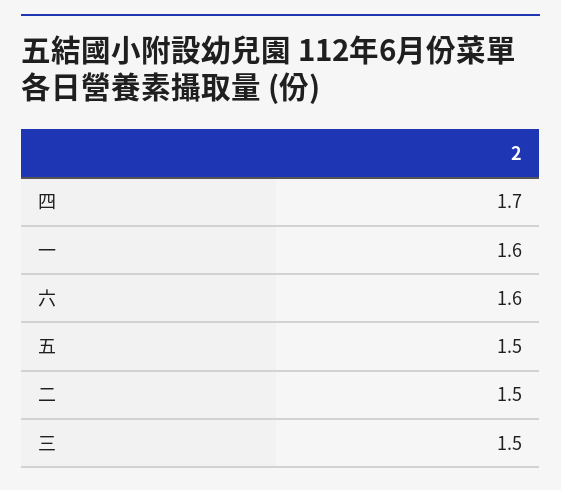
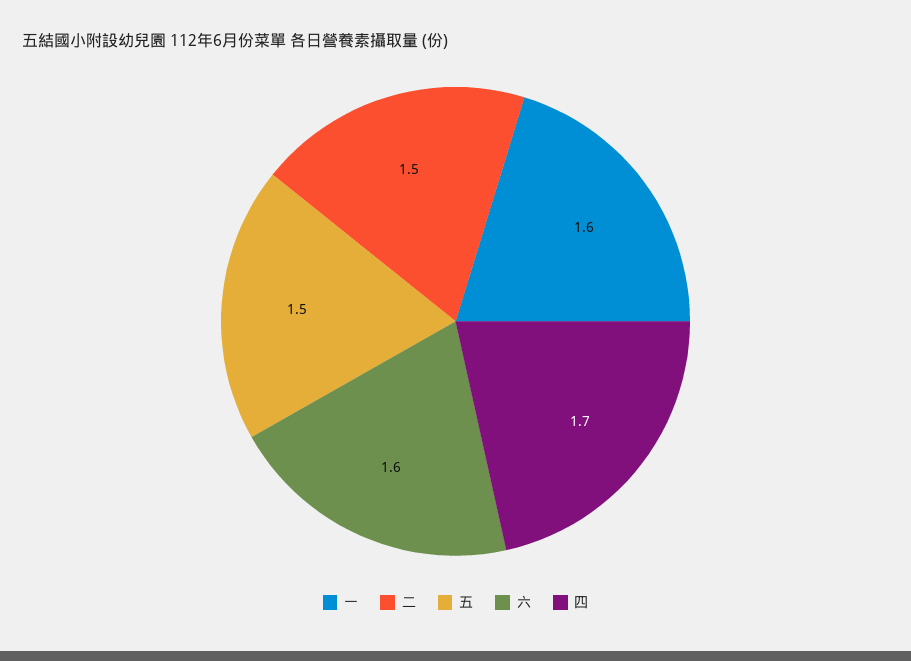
  {
    "四": 1.7,
    "一": 1.6,
    "六": 1.6,
    "五": 1.5,
-   "二": 1.5,
+   "二": 1.5
-   "三": 1.5
  }

